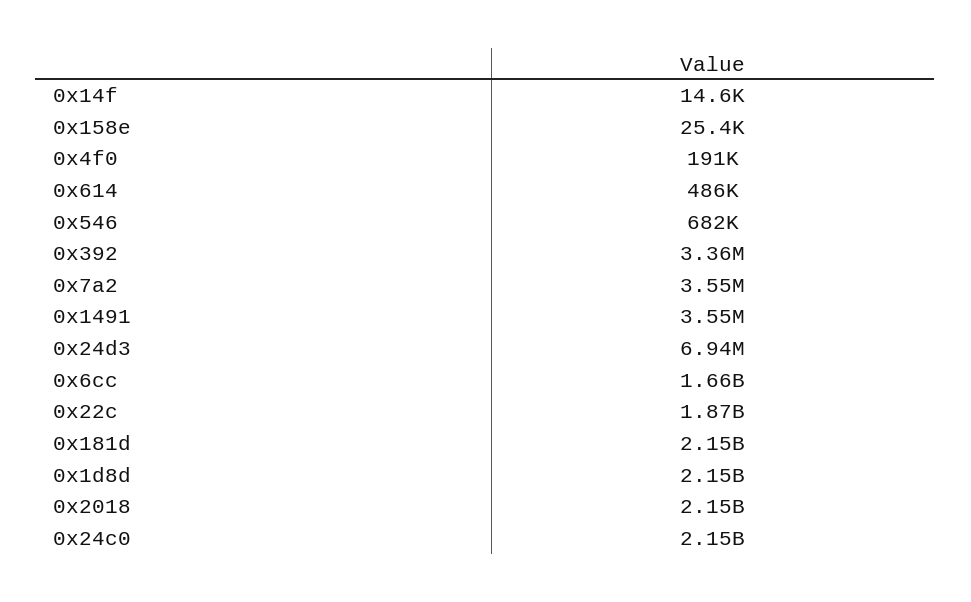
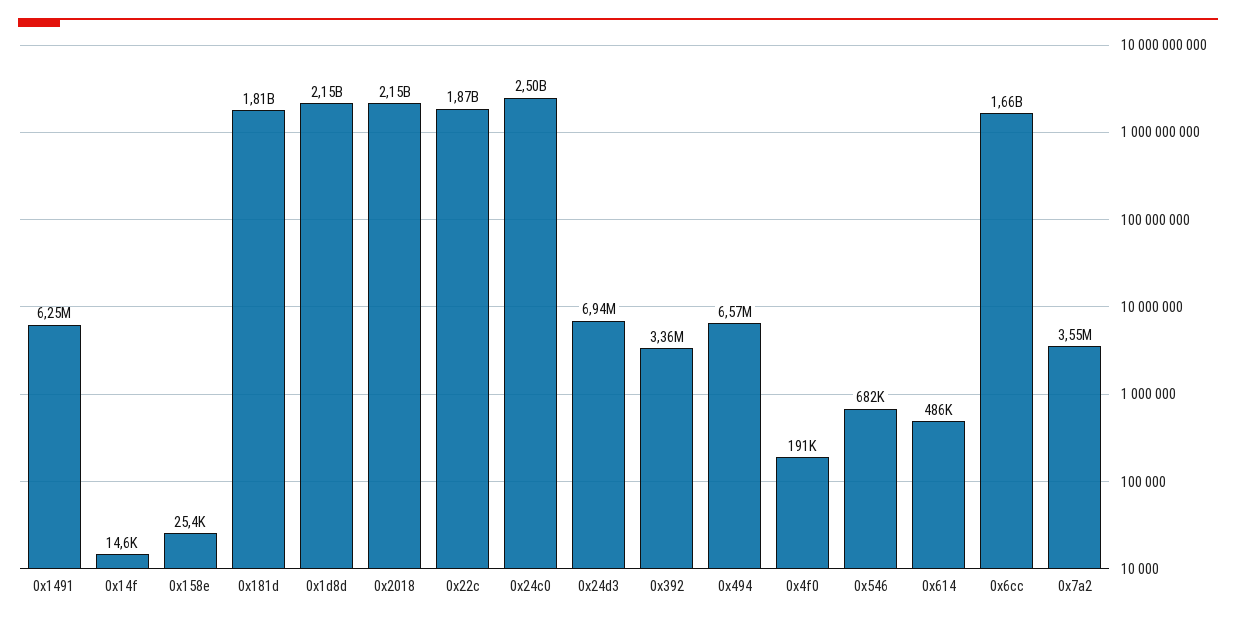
  {
    "0x14f": 14600,
    "0x158e": 25400,
    "0x4f0": 191000,
    "0x614": 486000,
    "0x546": 682000,
    "0x392": 3360000,
    "0x7a2": 3550000,
-   "0x1491": 3550000,
+   "0x1491": 6250000,
    "0x24d3": 6940000,
    "0x6cc": 1660000000,
    "0x22c": 1870000000,
-   "0x181d": 2150000000,
+   "0x181d": 1810000000,
    "0x1d8d": 2150000000,
    "0x2018": 2150000000,
-   "0x24c0": 2150000000
+   "0x24c0": 2500000000,
+   "0x494": 6570000
  }

